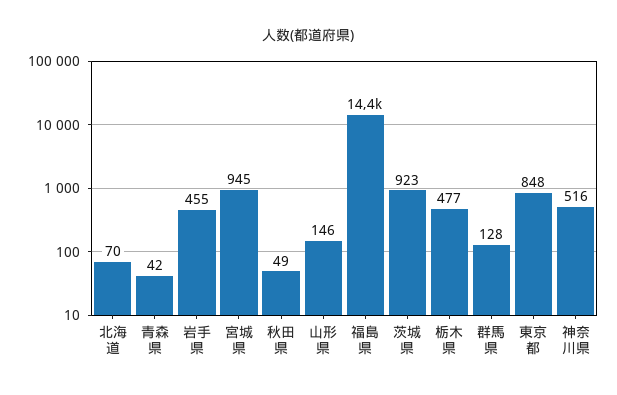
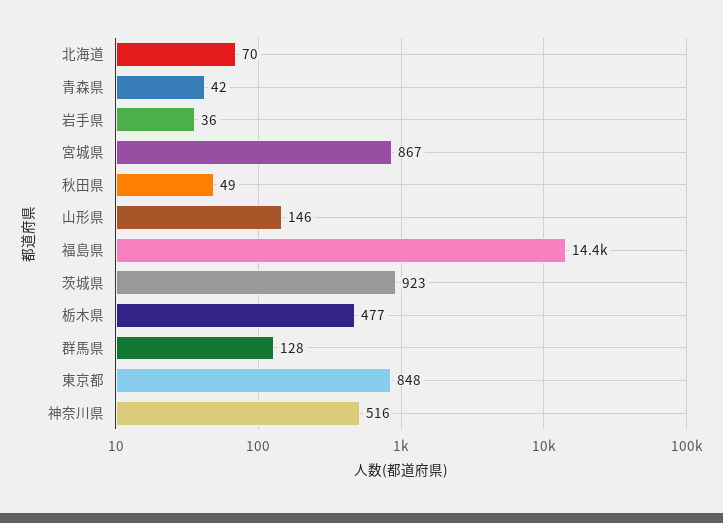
  {
    "北海道": 70,
    "青森県": 42,
-   "岩手県": 455,
+   "岩手県": 36,
-   "宮城県": 945,
+   "宮城県": 867,
    "秋田県": 49,
    "山形県": 146,
    "福島県": 14400,
    "茨城県": 923,
    "栃木県": 477,
    "群馬県": 128,
    "東京都": 848,
    "神奈川県": 516
  }

